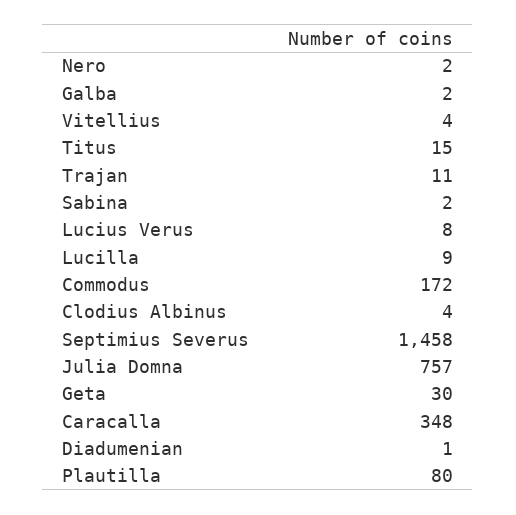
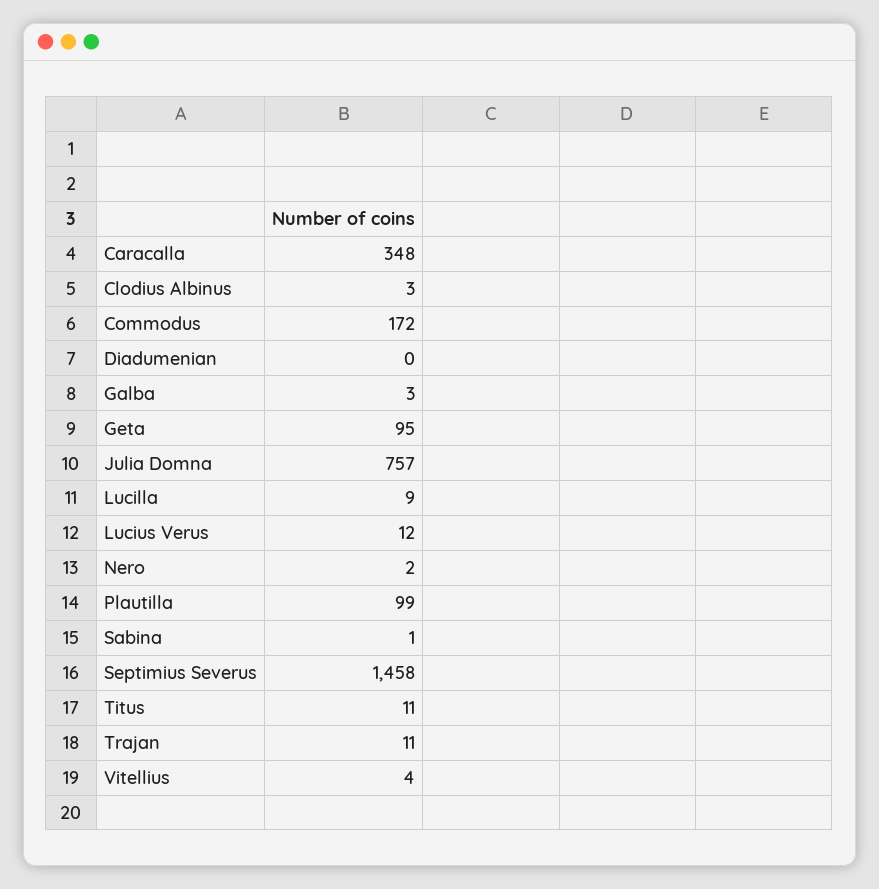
  {
    "Nero": 2,
-   "Galba": 2,
+   "Galba": 3,
    "Vitellius": 4,
-   "Titus": 15,
+   "Titus": 11,
    "Trajan": 11,
-   "Sabina": 2,
+   "Sabina": 1,
-   "Lucius Verus": 8,
+   "Lucius Verus": 12,
    "Lucilla": 9,
    "Commodus": 172,
-   "Clodius Albinus": 4,
+   "Clodius Albinus": 3,
    "Septimius Severus": 1458,
    "Julia Domna": 757,
-   "Geta": 30,
+   "Geta": 95,
    "Caracalla": 348,
-   "Diadumenian": 1,
+   "Diadumenian": 0,
-   "Plautilla": 80
+   "Plautilla": 99
  }

